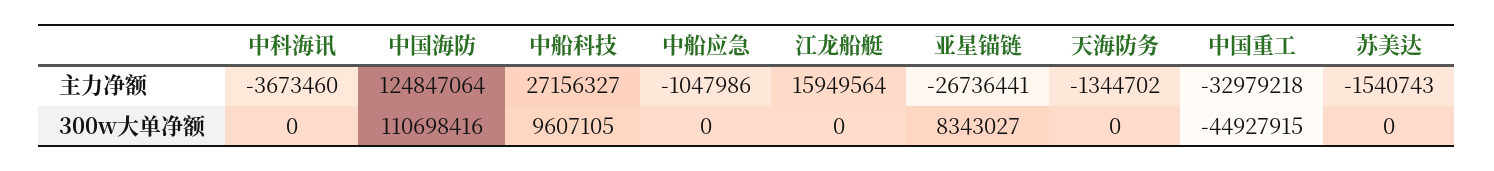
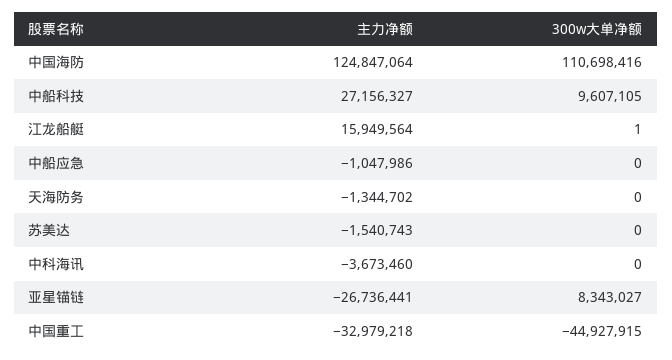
  {
    "中科海讯": {
      "主力净额": -3673460,
      "300w大单净额": 0
    },
    "中国海防": {
      "主力净额": 124847064,
      "300w大单净额": 110698416
    },
    "中船科技": {
      "主力净额": 27156327,
      "300w大单净额": 9607105
    },
    "中船应急": {
      "主力净额": -1047986,
      "300w大单净额": 0
    },
    "江龙船艇": {
      "主力净额": 15949564,
-     "300w大单净额": 0
+     "300w大单净额": 1
    },
    "亚星锚链": {
      "主力净额": -26736441,
      "300w大单净额": 8343027
    },
    "天海防务": {
      "主力净额": -1344702,
      "300w大单净额": 0
    },
    "中国重工": {
      "主力净额": -32979218,
      "300w大单净额": -44927915
    },
    "苏美达": {
      "主力净额": -1540743,
      "300w大单净额": 0
    }
  }

